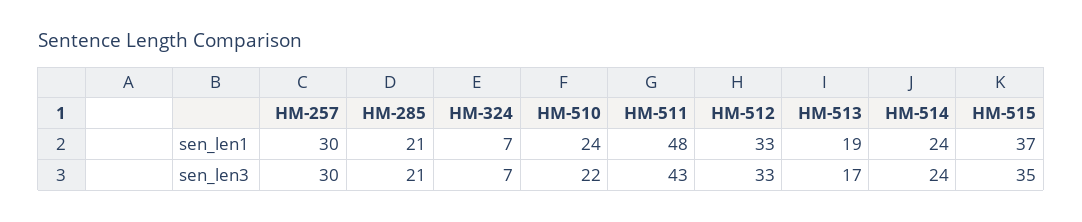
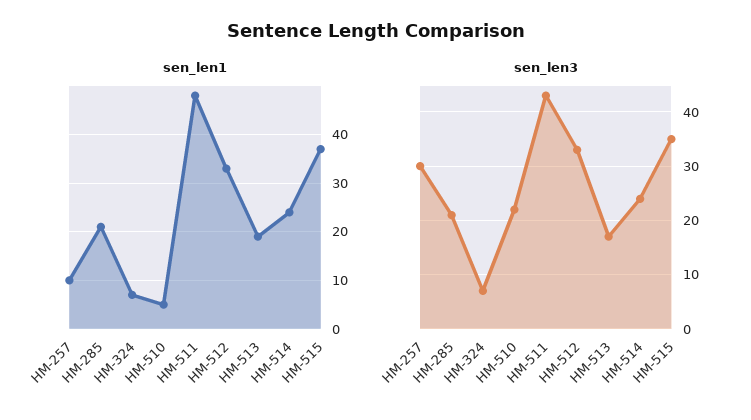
  {
    "sen_len1": {
-     "HM-257": 30,
+     "HM-257": 10,
      "HM-285": 21,
      "HM-324": 7,
-     "HM-510": 24,
+     "HM-510": 5,
      "HM-511": 48,
      "HM-512": 33,
      "HM-513": 19,
      "HM-514": 24,
      "HM-515": 37
    },
    "sen_len3": {
      "HM-257": 30,
      "HM-285": 21,
      "HM-324": 7,
      "HM-510": 22,
      "HM-511": 43,
      "HM-512": 33,
      "HM-513": 17,
      "HM-514": 24,
      "HM-515": 35
    }
  }

